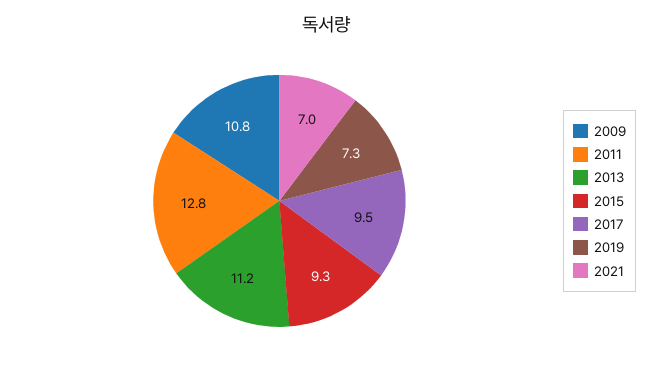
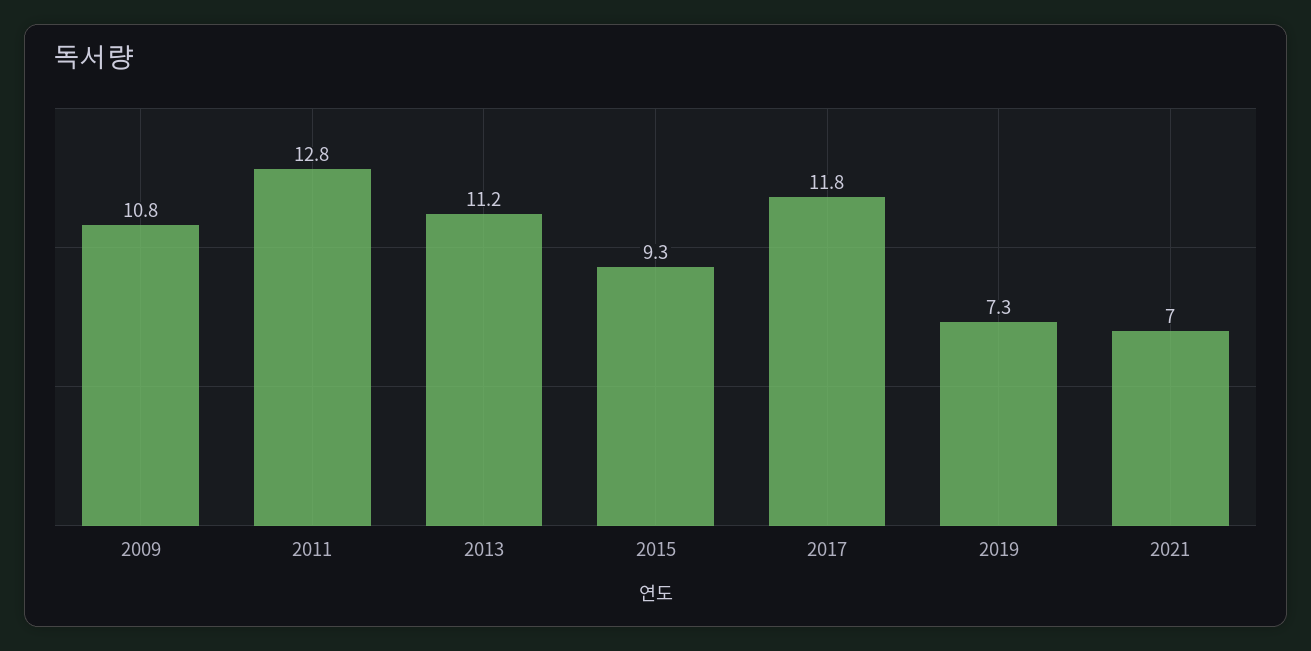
  {
    "2009": 10.8,
    "2011": 12.8,
    "2013": 11.2,
    "2015": 9.3,
-   "2017": 9.5,
+   "2017": 11.8,
    "2019": 7.3,
    "2021": 7
  }

